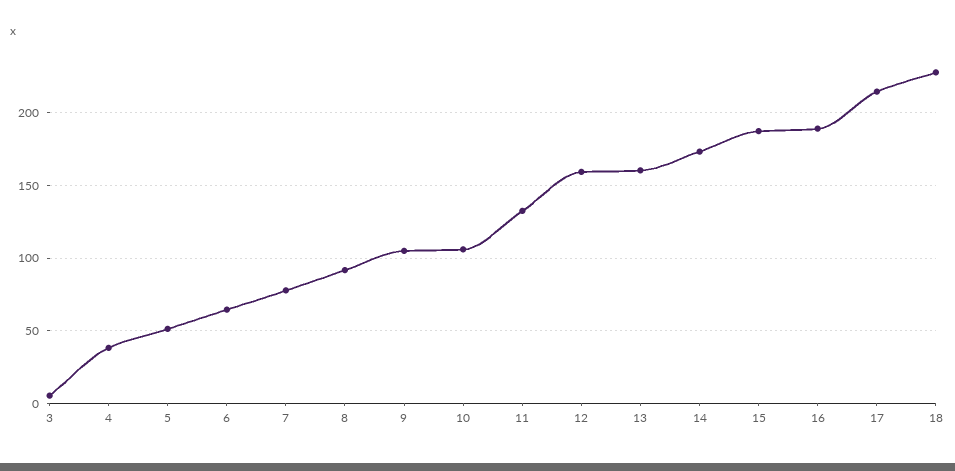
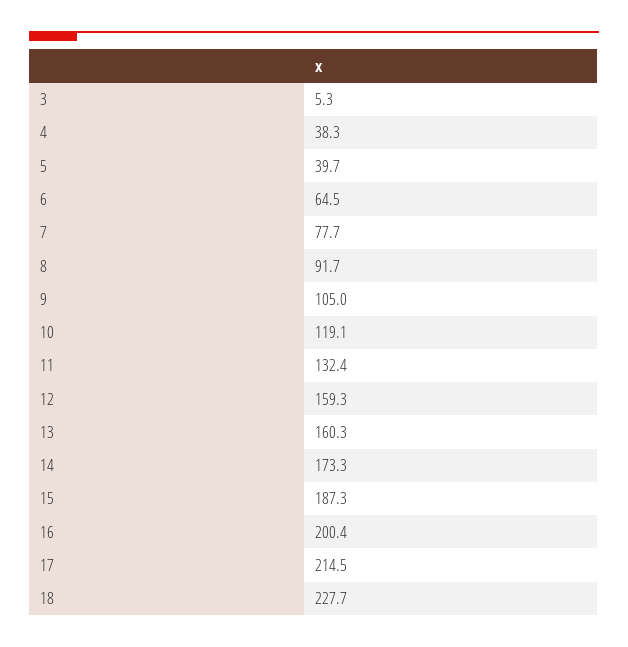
  {
    "3": 5.3,
    "4": 38.3,
-   "5": 50,
+   "5": 39.7,
    "6": 64.5,
    "7": 77.7,
    "8": 91.7,
    "9": 105,
-   "10": 105,
+   "10": 119.1,
    "11": 132.4,
    "12": 159.3,
    "13": 160.3,
    "14": 173.3,
    "15": 187.3,
-   "16": 190,
+   "16": 200.4,
    "17": 214.5,
    "18": 227.7
  }

